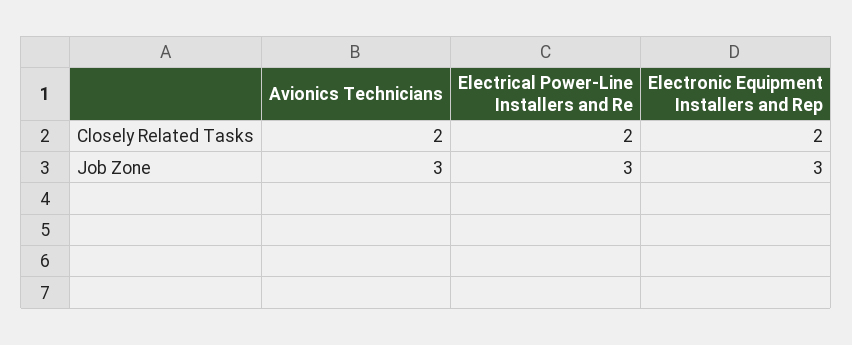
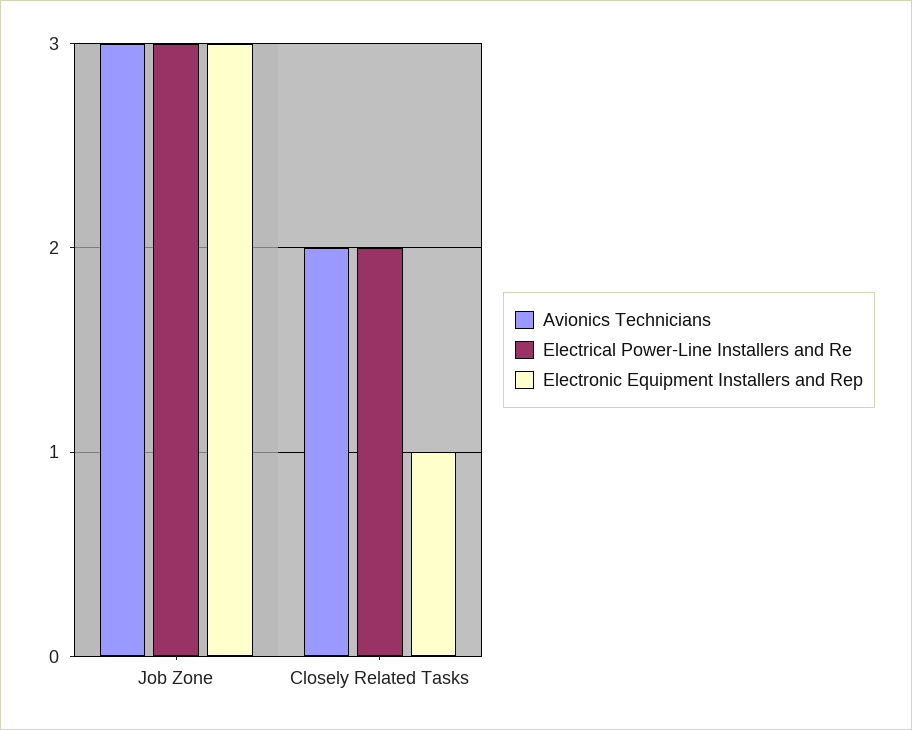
  {
    "Avionics Technicians": {
      "Closely Related Tasks": 2,
      "Job Zone": 3
    },
    "Electrical Power-Line Installers and Re": {
      "Closely Related Tasks": 2,
      "Job Zone": 3
    },
    "Electronic Equipment Installers and Rep": {
-     "Closely Related Tasks": 2,
+     "Closely Related Tasks": 1,
      "Job Zone": 3
    }
  }

